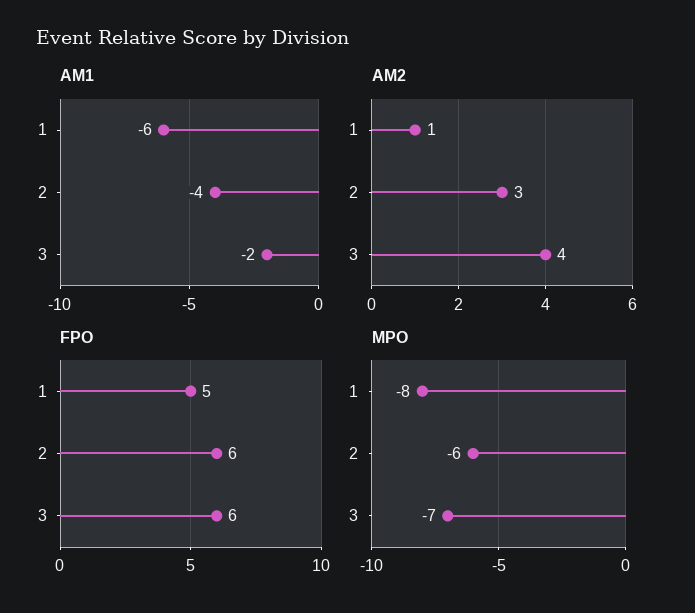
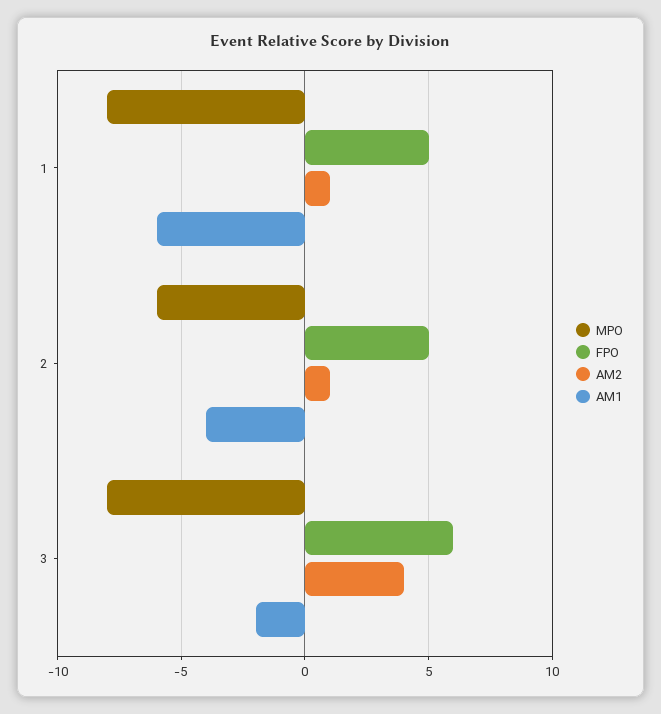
  {
    "AM1": {
      "1": -6,
      "2": -4,
      "3": -2
    },
    "AM2": {
      "1": 1,
-     "2": 3,
+     "2": 1,
      "3": 4
    },
    "FPO": {
      "1": 5,
-     "2": 6,
+     "2": 5,
      "3": 6
    },
    "MPO": {
      "1": -8,
      "2": -6,
-     "3": -7
+     "3": -8
    }
  }

